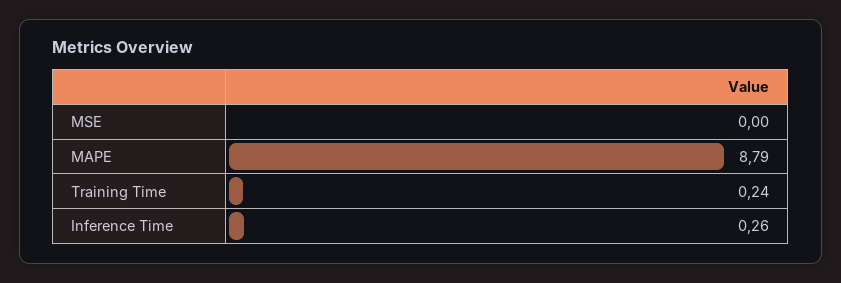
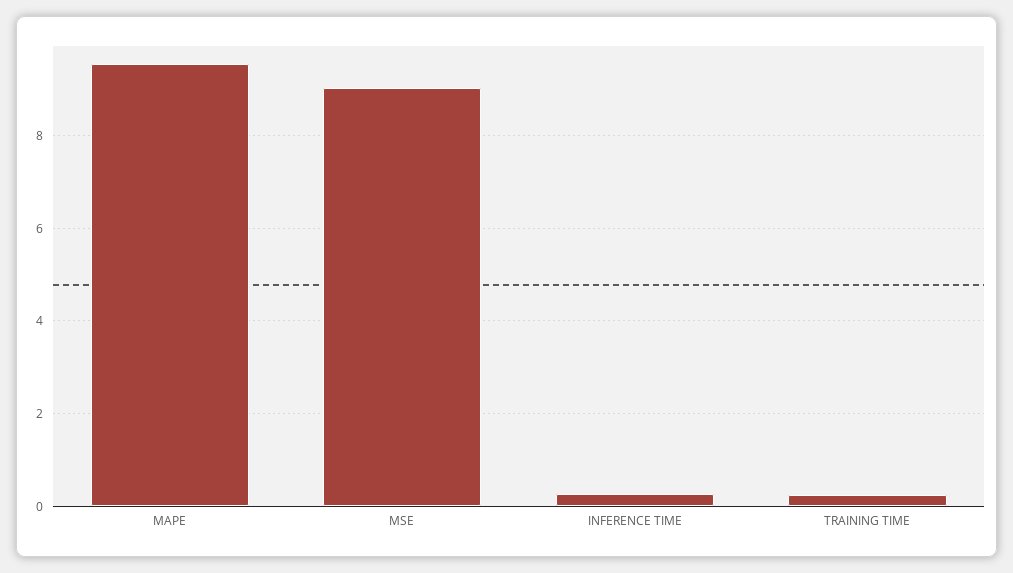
  {
-   "MSE": 0,
+   "MSE": 9,
-   "MAPE": 8.79,
+   "MAPE": 9.6,
    "Training Time": 0.24,
    "Inference Time": 0.26
  }

